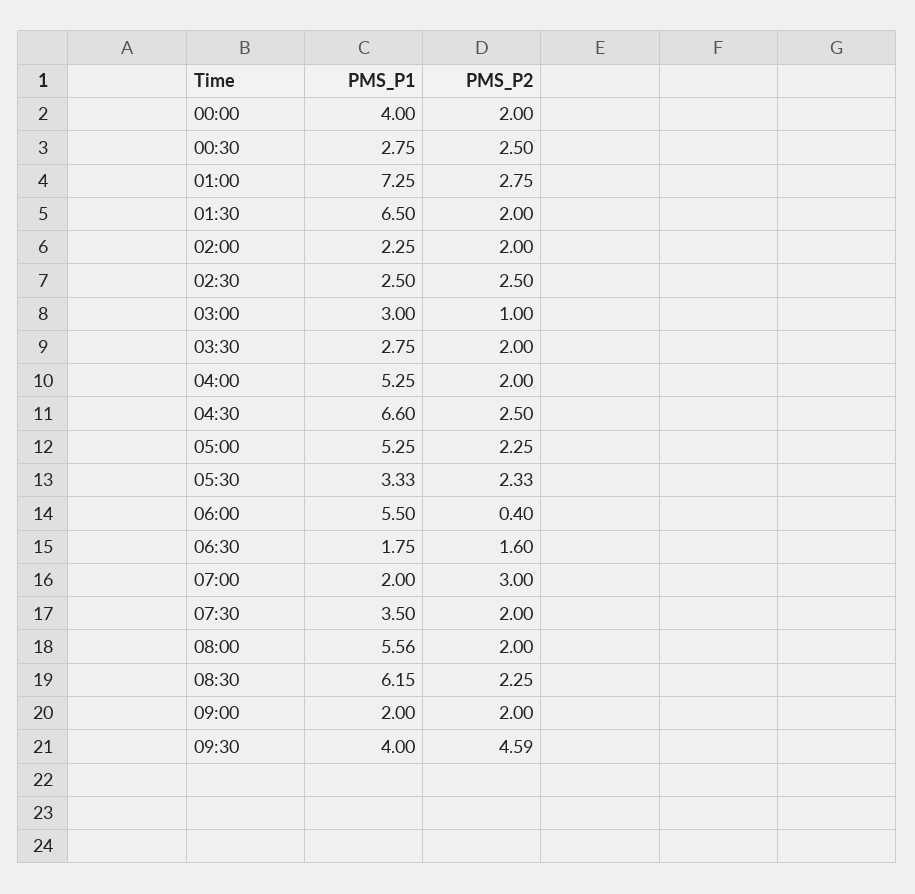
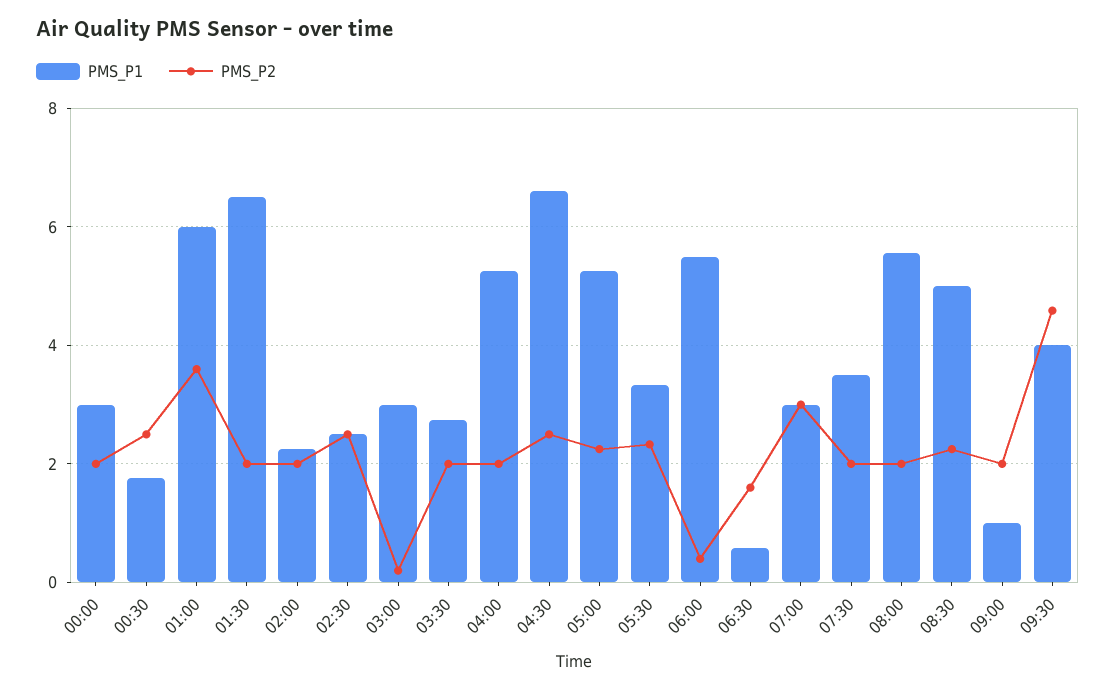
  {
    "PMS_P1": {
-     "00:00": 4,
+     "00:00": 3,
-     "00:30": 2.75,
+     "00:30": 1.8,
-     "01:00": 7.25,
+     "01:00": 6,
      "01:30": 6.5,
      "02:00": 2.25,
      "02:30": 2.5,
      "03:00": 3,
      "03:30": 2.75,
      "04:00": 5.25,
      "04:30": 6.6,
      "05:00": 5.25,
      "05:30": 3.33,
      "06:00": 5.5,
-     "06:30": 1.75,
+     "06:30": 0.6,
-     "07:00": 2,
+     "07:00": 3,
      "07:30": 3.5,
      "08:00": 5.56,
-     "08:30": 6.15,
+     "08:30": 5,
-     "09:00": 2,
+     "09:00": 1,
      "09:30": 4
    },
    "PMS_P2": {
      "00:00": 2,
      "00:30": 2.5,
-     "01:00": 2.75,
+     "01:00": 3.6,
      "01:30": 2,
      "02:00": 2,
      "02:30": 2.5,
-     "03:00": 1,
+     "03:00": 0.2,
      "03:30": 2,
      "04:00": 2,
      "04:30": 2.5,
      "05:00": 2.25,
      "05:30": 2.33,
      "06:00": 0.4,
      "06:30": 1.6,
      "07:00": 3,
      "07:30": 2,
      "08:00": 2,
      "08:30": 2.25,
      "09:00": 2,
      "09:30": 4.59
    }
  }

